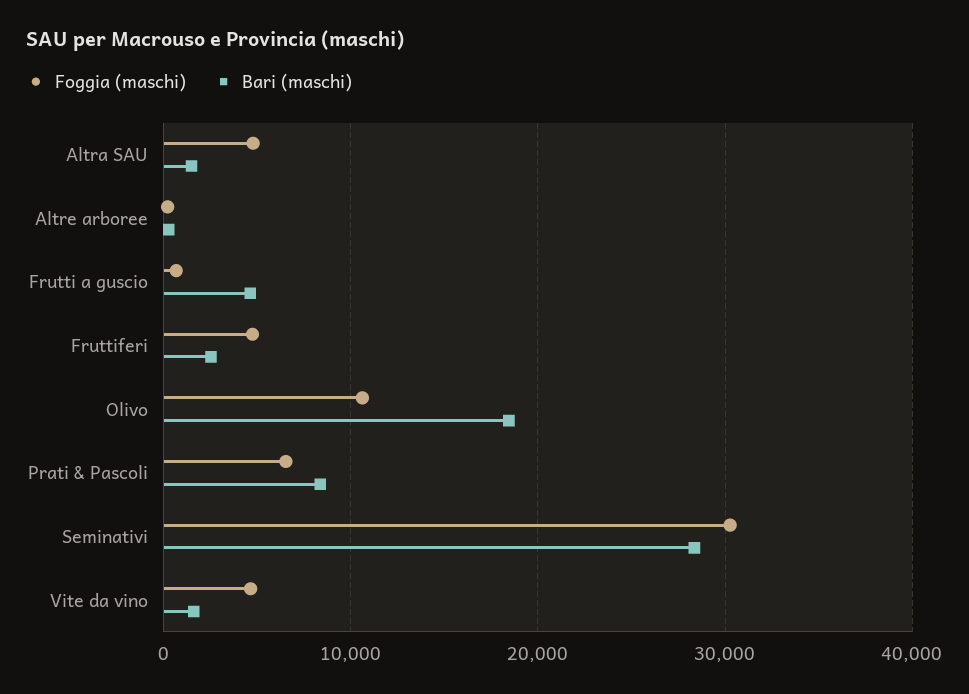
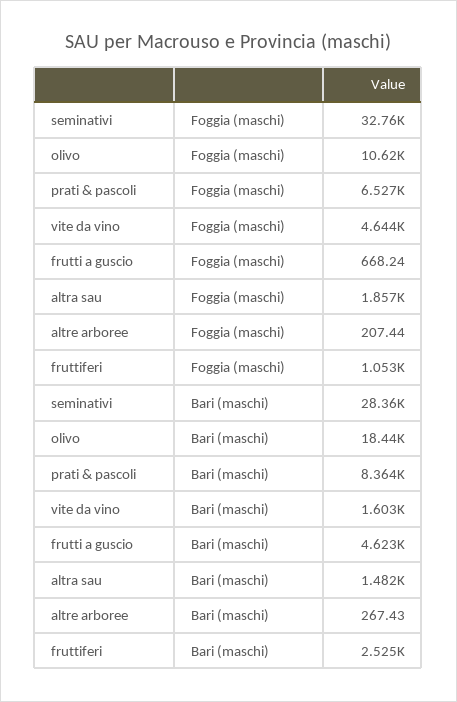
  {
    "Foggia (maschi)": {
-     "Altra SAU": 5000,
+     "Altra SAU": 1857,
      "Altre arboree": 207.44,
      "Frutti a guscio": 668.24,
-     "Fruttiferi": 5000,
+     "Fruttiferi": 1053,
      "Olivo": 10620,
      "Prati & Pascoli": 6527,
-     "Seminativi": 30000,
+     "Seminativi": 32760,
      "Vite da vino": 4644
    },
    "Bari (maschi)": {
      "Altra SAU": 1482,
      "Altre arboree": 267.43,
      "Frutti a guscio": 4623,
      "Fruttiferi": 2525,
      "Olivo": 18440,
      "Prati & Pascoli": 8364,
      "Seminativi": 28360,
      "Vite da vino": 1603
    }
  }

